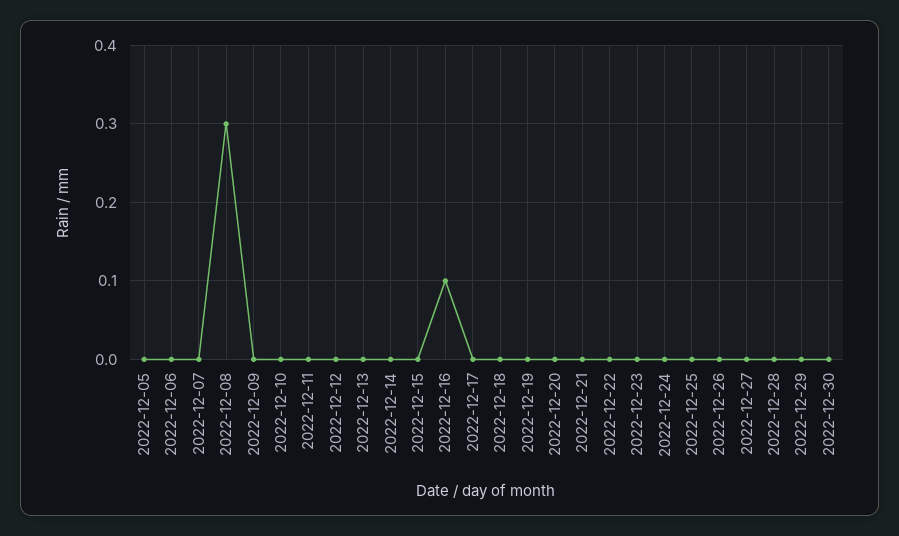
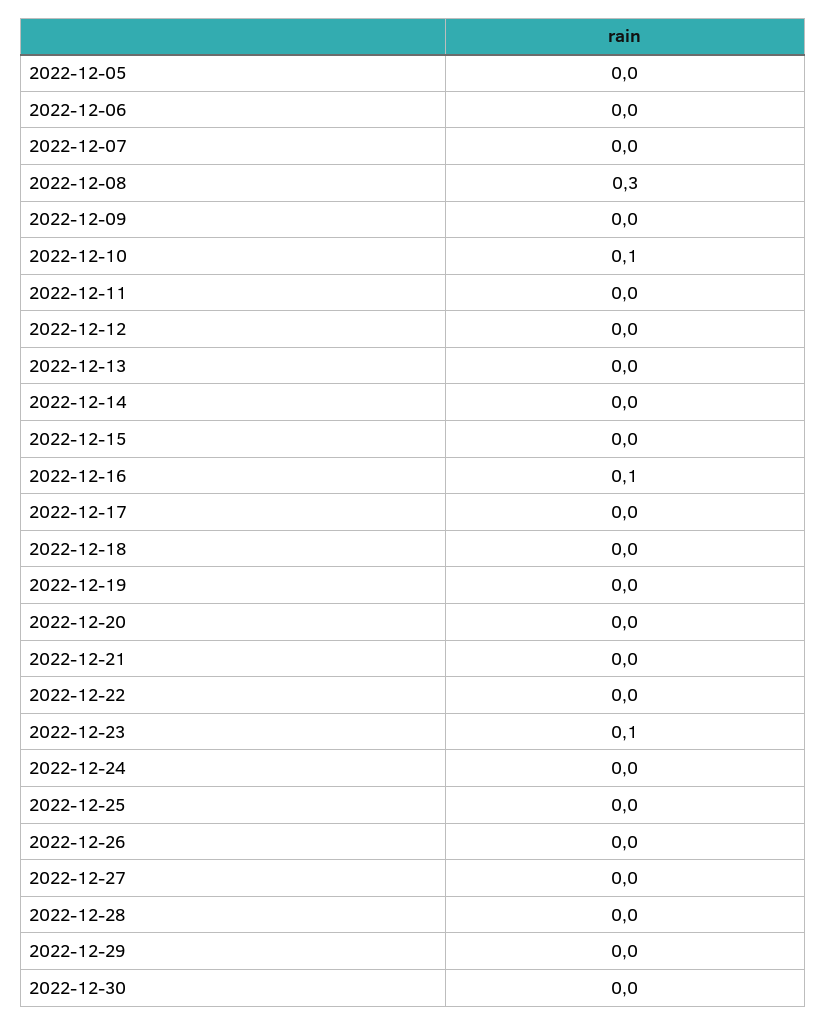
  {
    "2022-12-05": 0,
    "2022-12-06": 0,
    "2022-12-07": 0,
    "2022-12-08": 0.3,
    "2022-12-09": 0,
-   "2022-12-10": 0,
+   "2022-12-10": 0.1,
    "2022-12-11": 0,
    "2022-12-12": 0,
    "2022-12-13": 0,
    "2022-12-14": 0,
    "2022-12-15": 0,
    "2022-12-16": 0.1,
    "2022-12-17": 0,
    "2022-12-18": 0,
    "2022-12-19": 0,
    "2022-12-20": 0,
    "2022-12-21": 0,
    "2022-12-22": 0,
-   "2022-12-23": 0,
+   "2022-12-23": 0.1,
    "2022-12-24": 0,
    "2022-12-25": 0,
    "2022-12-26": 0,
    "2022-12-27": 0,
    "2022-12-28": 0,
    "2022-12-29": 0,
    "2022-12-30": 0
  }

